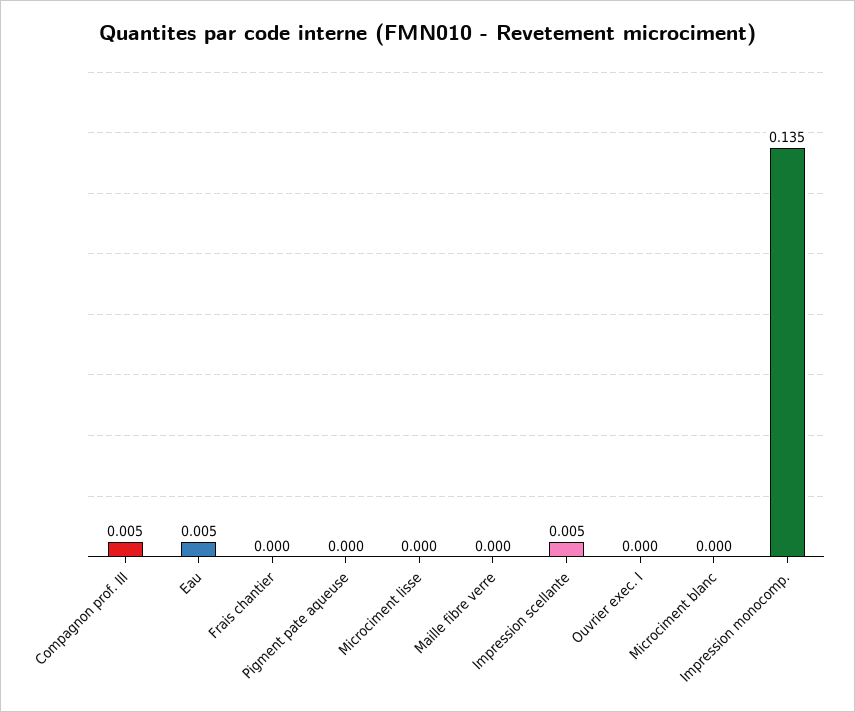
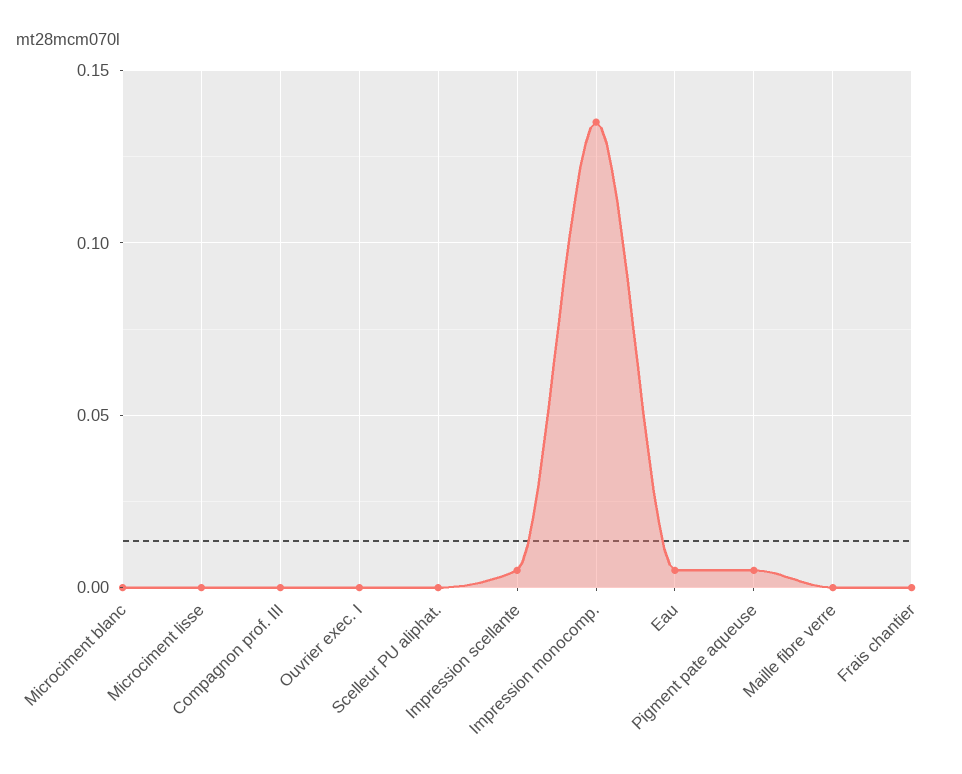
  {
-   "Compagnon prof. III": 0.005,
+   "Compagnon prof. III": 0,
    "Eau": 0.005,
    "Frais chantier": 0,
-   "Pigment pate aqueuse": 0,
+   "Pigment pate aqueuse": 0.005,
    "Microciment lisse": 0,
    "Maille fibre verre": 0,
    "Impression scellante": 0.005,
    "Ouvrier exec. I": 0,
    "Microciment blanc": 0,
-   "Impression monocomp.": 0.135
+   "Impression monocomp.": 0.135,
+   "Scelleur PU aliphat.": 0
  }

